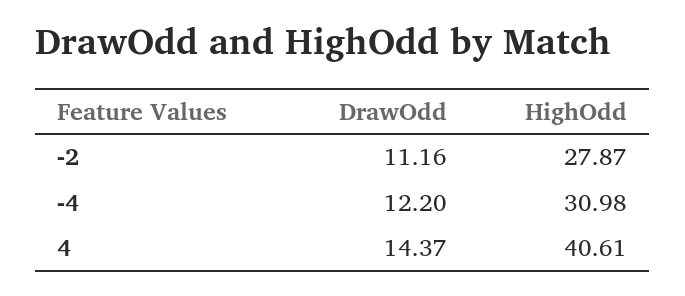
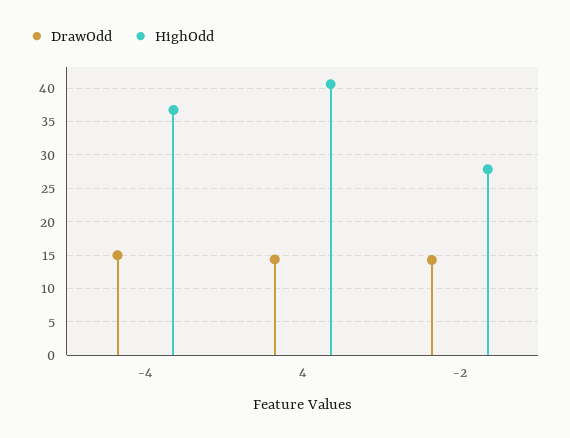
  {
    "DrawOdd": {
-     "-2": 11.16,
+     "-2": 14,
-     "-4": 12.2,
+     "-4": 15,
      "4": 14.37
    },
    "HighOdd": {
      "-2": 27.87,
-     "-4": 30.98,
+     "-4": 37,
      "4": 40.61
    }
  }

